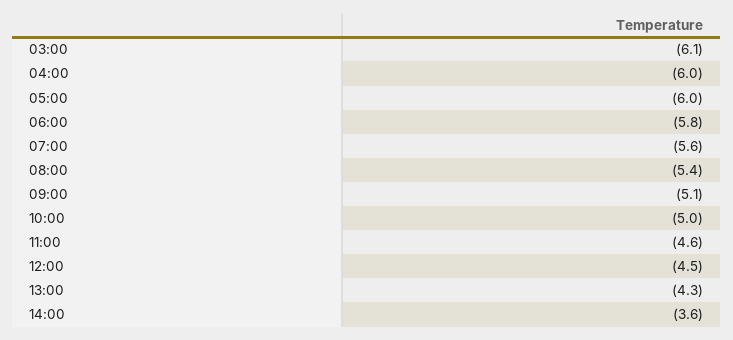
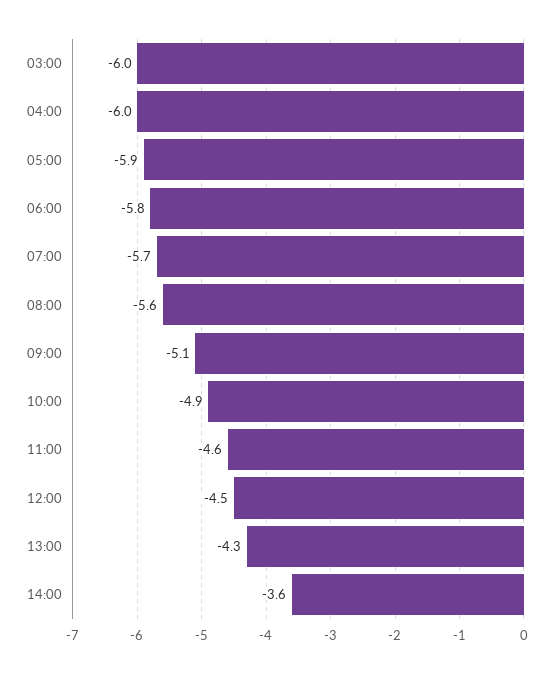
  {
-   "03:00": -6.1,
+   "03:00": -6,
    "04:00": -6,
-   "05:00": -6,
+   "05:00": -5.9,
    "06:00": -5.8,
-   "07:00": -5.6,
+   "07:00": -5.7,
-   "08:00": -5.4,
+   "08:00": -5.6,
    "09:00": -5.1,
-   "10:00": -5,
+   "10:00": -4.9,
    "11:00": -4.6,
    "12:00": -4.5,
    "13:00": -4.3,
    "14:00": -3.6
  }

